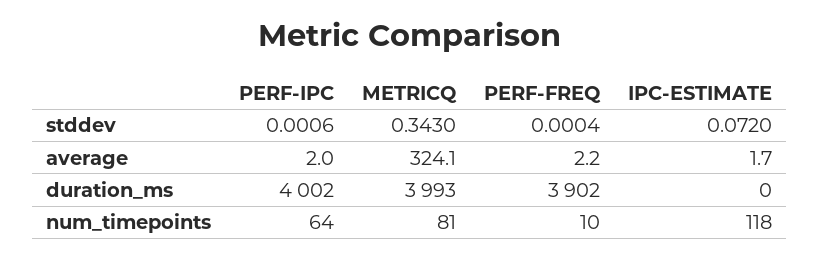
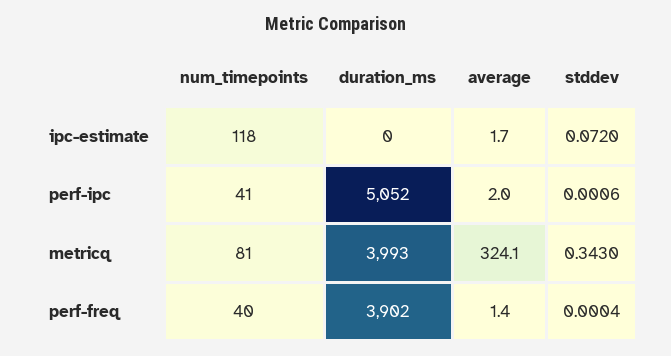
  {
    "PERF-IPC": {
      "stddev": 0.0006,
      "average": 2,
-     "duration_ms": 4002,
+     "duration_ms": 5052,
-     "num_timepoints": 64
+     "num_timepoints": 41
    },
    "METRICQ": {
      "stddev": 0.343,
      "average": 324.1,
      "duration_ms": 3993,
      "num_timepoints": 81
    },
    "PERF-FREQ": {
      "stddev": 0.0004,
-     "average": 2.2,
+     "average": 1.4,
      "duration_ms": 3902,
-     "num_timepoints": 10
+     "num_timepoints": 40
    },
    "IPC-ESTIMATE": {
      "stddev": 0.072,
      "average": 1.7,
      "duration_ms": 0,
      "num_timepoints": 118
    }
  }

